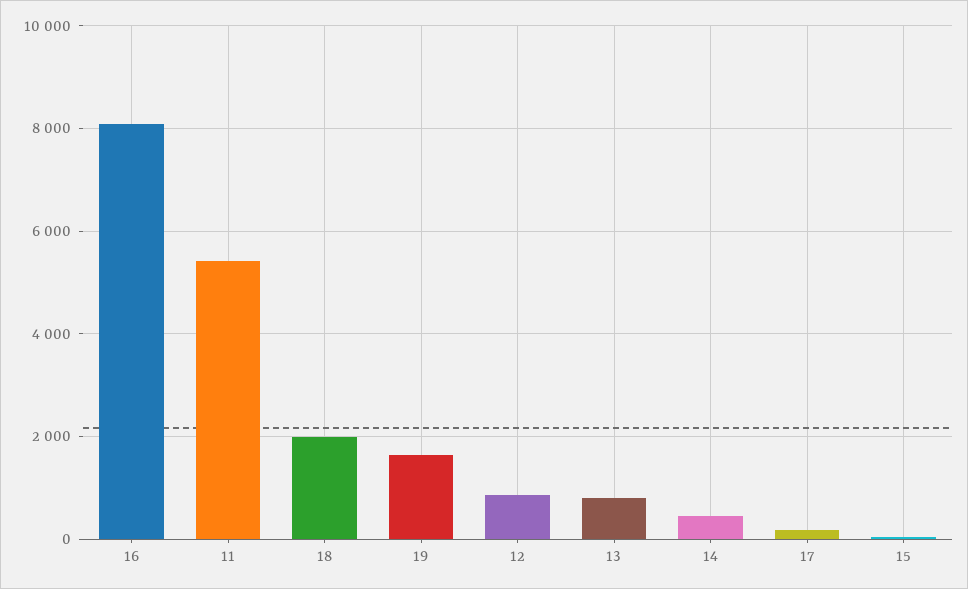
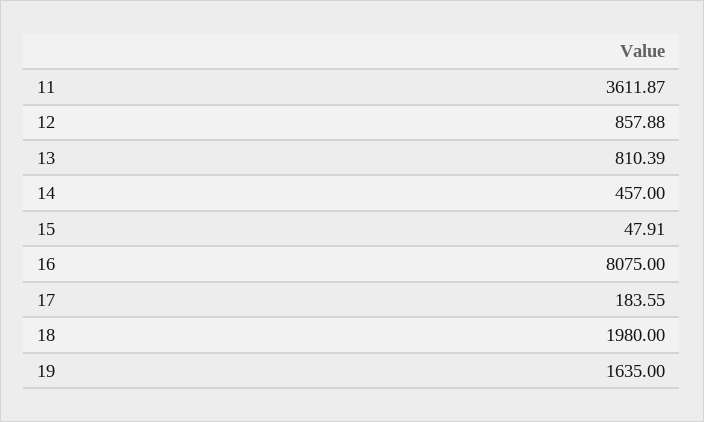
  {
    "16": 8075,
-   "11": 5400,
+   "11": 3611.87,
    "18": 1980,
    "19": 1635,
    "12": 857.88,
    "13": 810.39,
    "14": 457,
    "17": 183.55,
    "15": 47.91
  }

